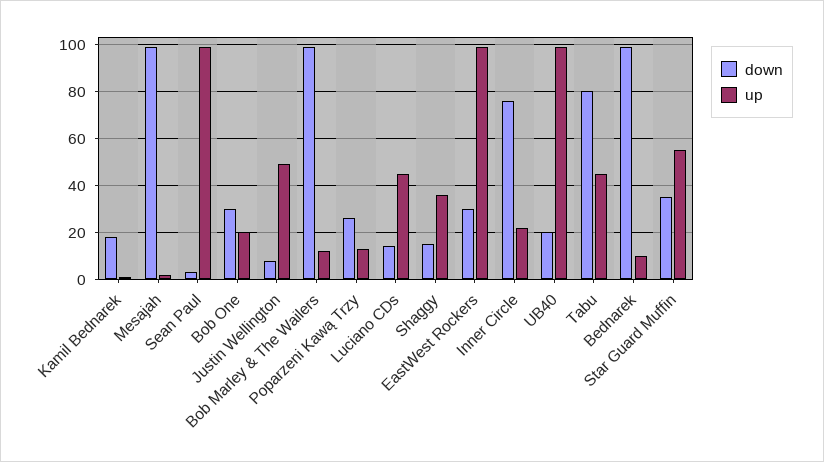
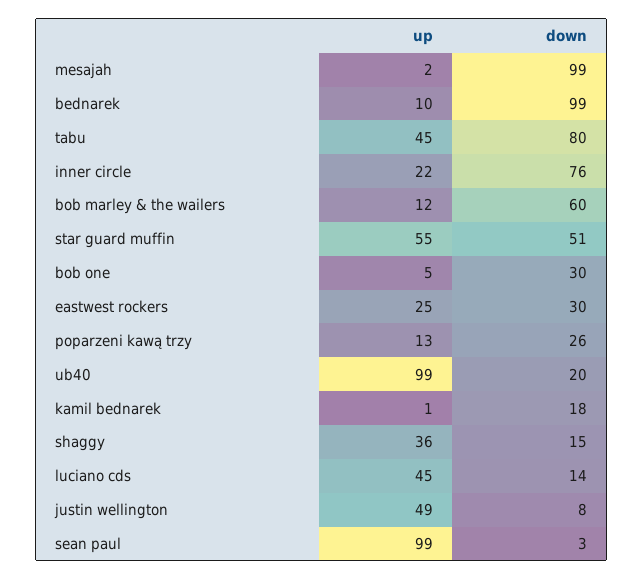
  {
    "down": {
      "Kamil Bednarek": 18,
      "Mesajah": 99,
      "Sean Paul": 3,
      "Bob One": 30,
      "Justin Wellington": 8,
-     "Bob Marley & The Wailers": 100,
+     "Bob Marley & The Wailers": 60,
      "Poparzeni Kawą Trzy": 26,
      "Luciano CDs": 14,
      "Shaggy": 15,
      "EastWest Rockers": 30,
      "Inner Circle": 76,
      "UB40": 20,
      "Tabu": 80,
      "Bednarek": 99,
-     "Star Guard Muffin": 35
+     "Star Guard Muffin": 51
    },
    "up": {
      "Kamil Bednarek": 1,
      "Mesajah": 2,
      "Sean Paul": 99,
-     "Bob One": 20,
+     "Bob One": 5,
      "Justin Wellington": 49,
      "Bob Marley & The Wailers": 12,
      "Poparzeni Kawą Trzy": 13,
      "Luciano CDs": 45,
      "Shaggy": 36,
-     "EastWest Rockers": 100,
+     "EastWest Rockers": 25,
      "Inner Circle": 22,
      "UB40": 99,
      "Tabu": 45,
      "Bednarek": 10,
      "Star Guard Muffin": 55
    }
  }

